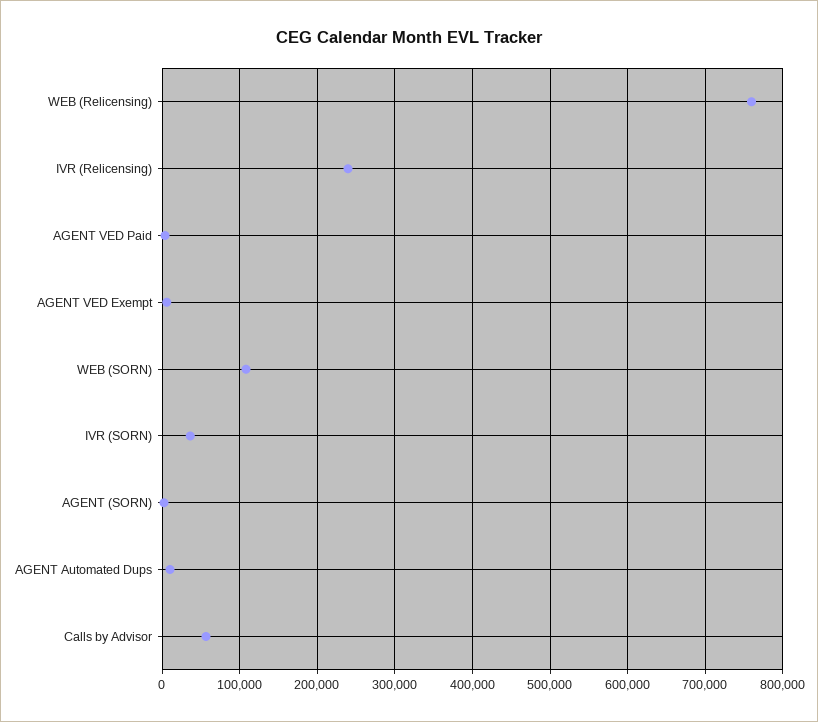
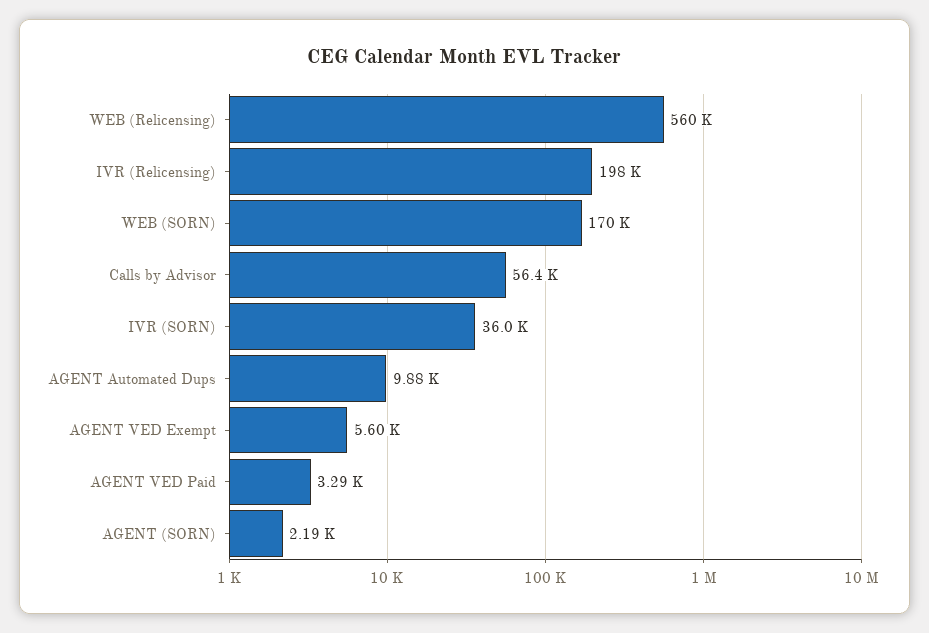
  {
-   "WEB (Relicensing)": 760000,
+   "WEB (Relicensing)": 560000,
-   "IVR (Relicensing)": 240000,
+   "IVR (Relicensing)": 198000,
    "AGENT VED Paid": 3290,
    "AGENT VED Exempt": 5600,
-   "WEB (SORN)": 110000,
+   "WEB (SORN)": 170000,
    "IVR (SORN)": 36000,
    "AGENT (SORN)": 2190,
    "AGENT Automated Dups": 9880,
    "Calls by Advisor": 56400
  }

